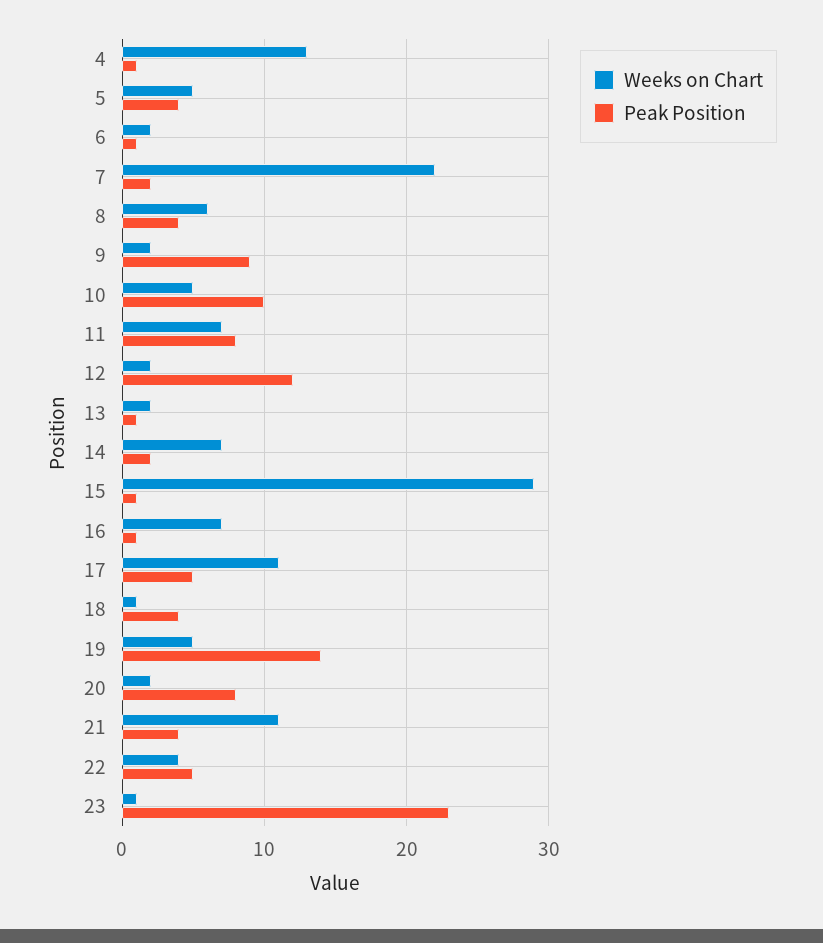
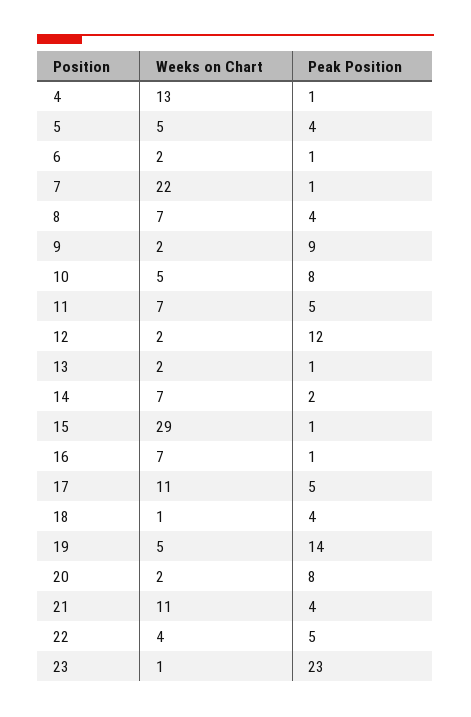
  {
    "Weeks on Chart": {
      "4": 13,
      "5": 5,
      "6": 2,
      "7": 22,
-     "8": 6,
+     "8": 7,
      "9": 2,
      "10": 5,
      "11": 7,
      "12": 2,
      "13": 2,
      "14": 7,
      "15": 29,
      "16": 7,
      "17": 11,
      "18": 1,
      "19": 5,
      "20": 2,
      "21": 11,
      "22": 4,
      "23": 1
    },
    "Peak Position": {
      "4": 1,
      "5": 4,
      "6": 1,
-     "7": 2,
+     "7": 1,
      "8": 4,
      "9": 9,
-     "10": 10,
+     "10": 8,
-     "11": 8,
+     "11": 5,
      "12": 12,
      "13": 1,
      "14": 2,
      "15": 1,
      "16": 1,
      "17": 5,
      "18": 4,
      "19": 14,
      "20": 8,
      "21": 4,
      "22": 5,
      "23": 23
    }
  }

